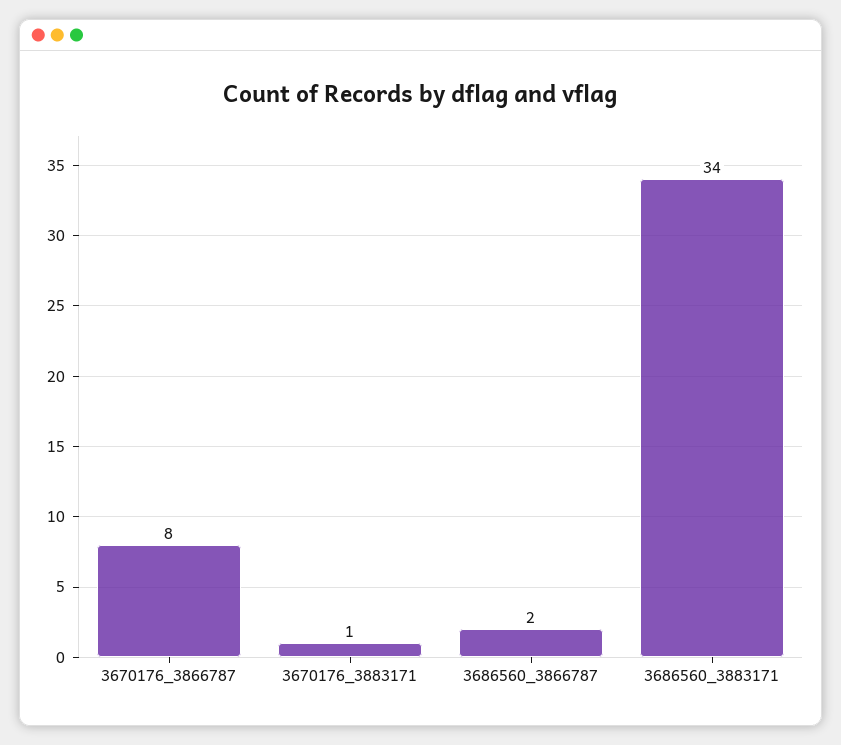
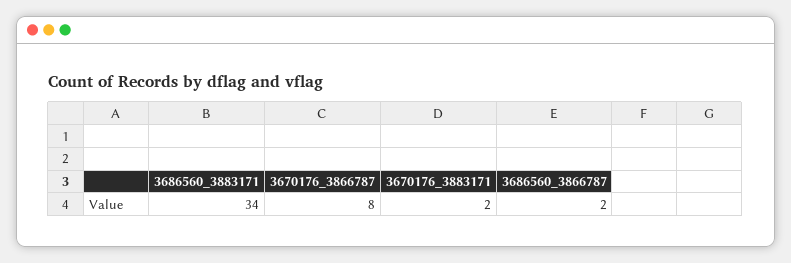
  {
    "3670176_3866787": 8,
-   "3670176_3883171": 1,
+   "3670176_3883171": 2,
    "3686560_3866787": 2,
    "3686560_3883171": 34
  }

